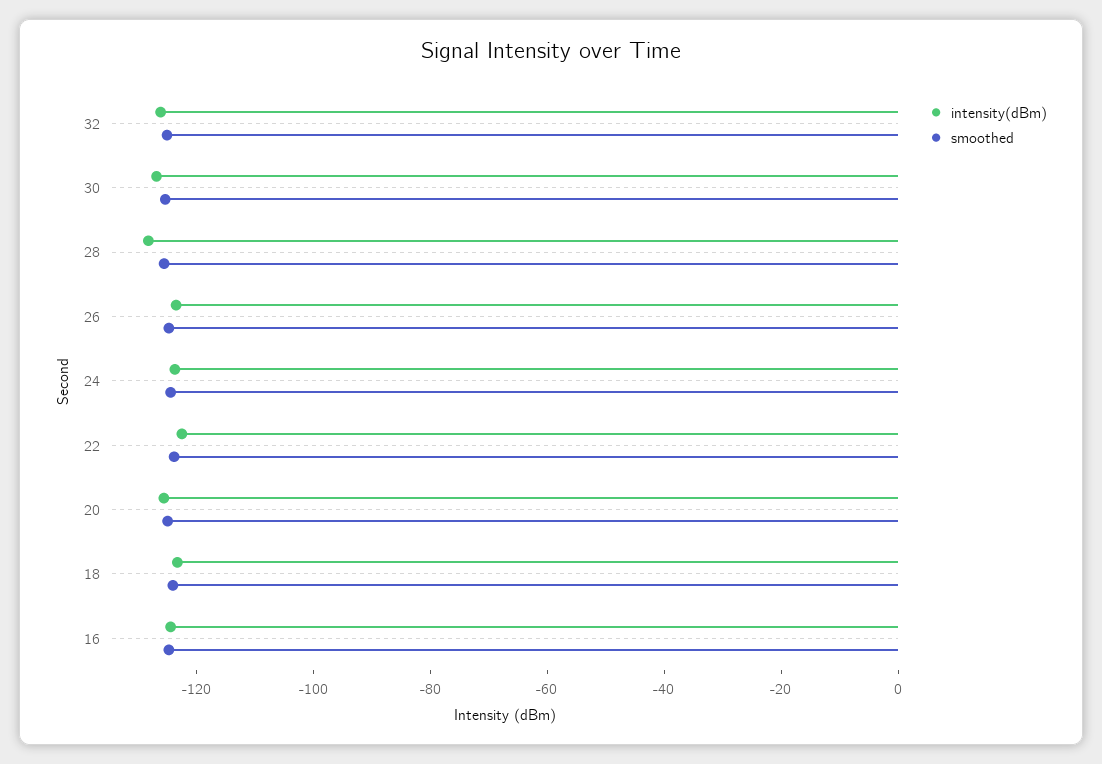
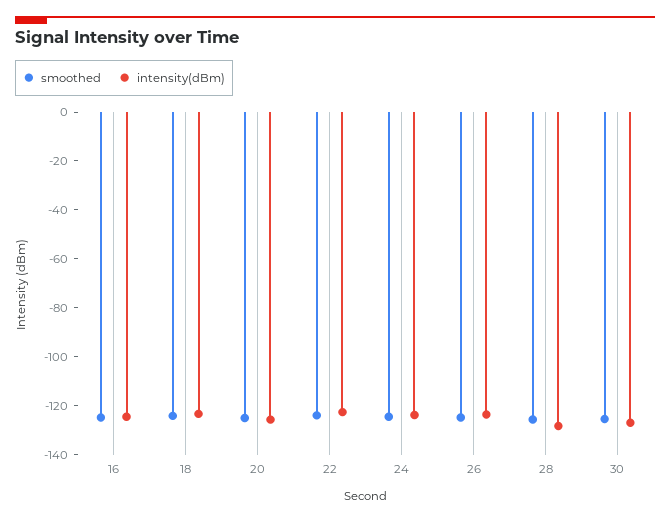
  {
    "intensity(dBm)": {
-     "32": -125,
      "30": -125,
      "28": -130,
      "26": -125,
      "24": -125,
      "22": -125,
      "20": -125,
      "18": -125,
      "16": -125
    },
    "smoothed": {
-     "32": -125,
      "30": -125,
      "28": -125,
      "26": -125,
      "24": -125,
      "22": -125,
      "20": -125,
      "18": -125,
      "16": -125
    }
  }

